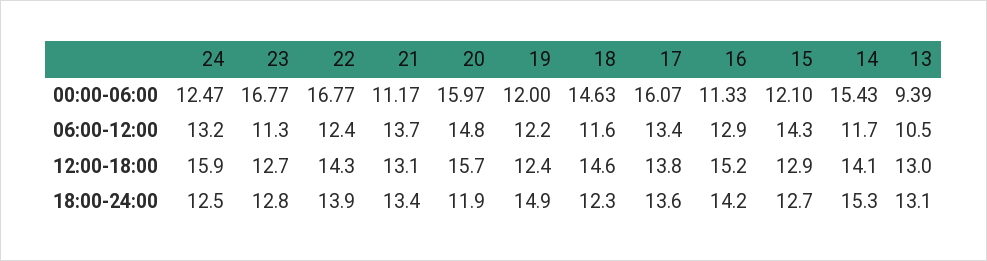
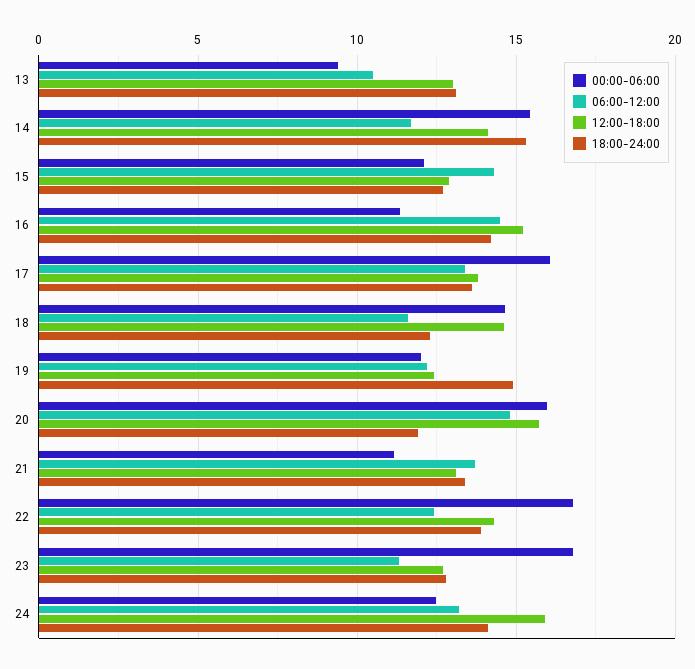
  {
    "00:00-06:00": {
      "24": 12.47,
      "23": 16.77,
      "22": 16.77,
      "21": 11.17,
      "20": 15.97,
      "19": 12,
      "18": 14.63,
      "17": 16.07,
      "16": 11.33,
      "15": 12.1,
      "14": 15.43,
      "13": 9.39
    },
    "06:00-12:00": {
      "24": 13.2,
      "23": 11.3,
      "22": 12.4,
      "21": 13.7,
      "20": 14.8,
      "19": 12.2,
      "18": 11.6,
      "17": 13.4,
-     "16": 12.9,
+     "16": 14.5,
      "15": 14.3,
      "14": 11.7,
      "13": 10.5
    },
    "12:00-18:00": {
      "24": 15.9,
      "23": 12.7,
      "22": 14.3,
      "21": 13.1,
      "20": 15.7,
      "19": 12.4,
      "18": 14.6,
      "17": 13.8,
      "16": 15.2,
      "15": 12.9,
      "14": 14.1,
      "13": 13
    },
    "18:00-24:00": {
-     "24": 12.5,
+     "24": 14,
      "23": 12.8,
      "22": 13.9,
      "21": 13.4,
      "20": 11.9,
      "19": 14.9,
      "18": 12.3,
      "17": 13.6,
      "16": 14.2,
      "15": 12.7,
      "14": 15.3,
      "13": 13.1
    }
  }

